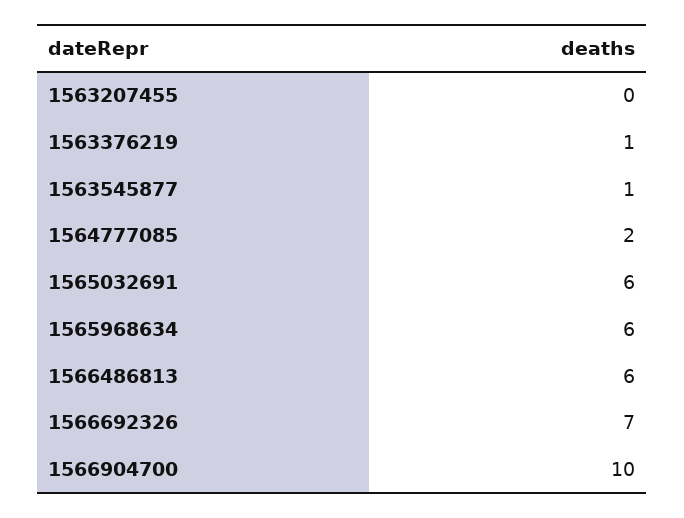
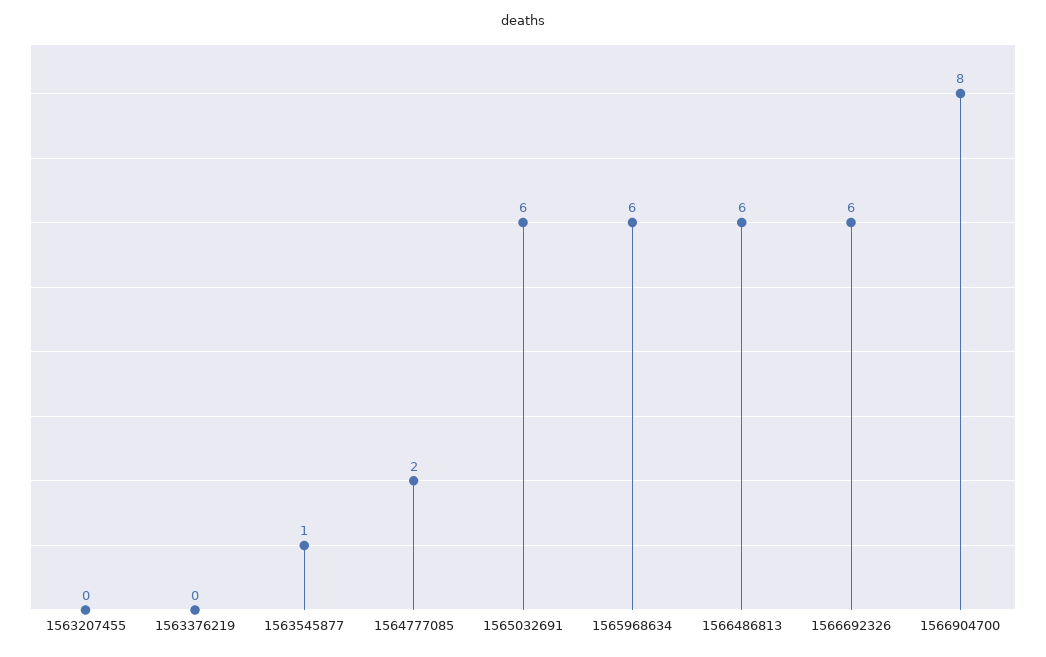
  {
    "1563207455": 0,
-   "1563376219": 1,
+   "1563376219": 0,
    "1563545877": 1,
    "1564777085": 2,
    "1565032691": 6,
    "1565968634": 6,
    "1566486813": 6,
-   "1566692326": 7,
+   "1566692326": 6,
-   "1566904700": 10
+   "1566904700": 8
  }

